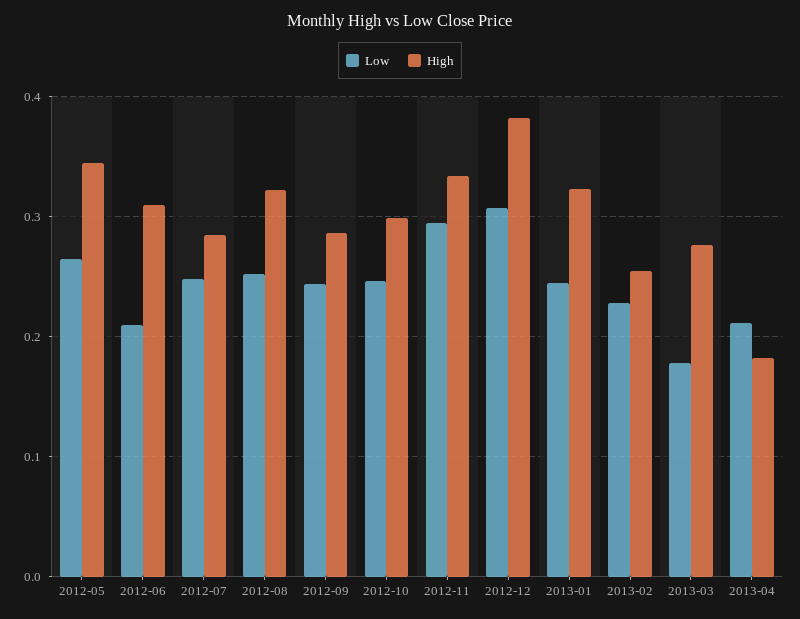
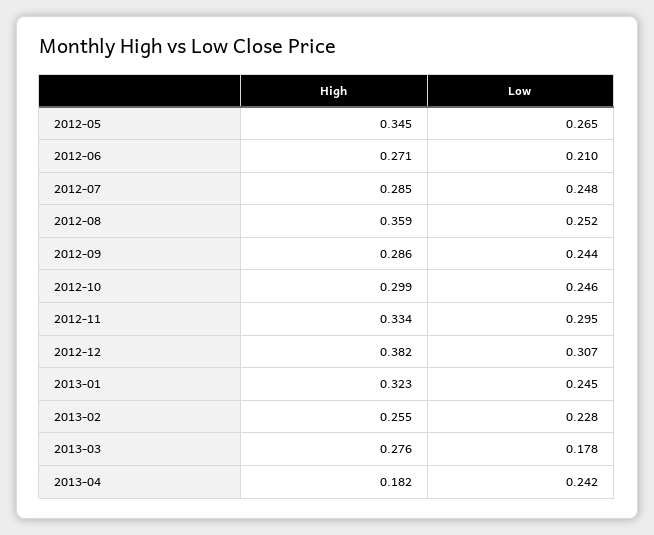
  {
    "Low": {
      "2012-05": 0.265,
      "2012-06": 0.21,
      "2012-07": 0.248,
      "2012-08": 0.252,
      "2012-09": 0.244,
      "2012-10": 0.246,
      "2012-11": 0.295,
      "2012-12": 0.307,
      "2013-01": 0.245,
      "2013-02": 0.228,
      "2013-03": 0.178,
-     "2013-04": 0.21
+     "2013-04": 0.242
    },
    "High": {
      "2012-05": 0.345,
-     "2012-06": 0.31,
+     "2012-06": 0.271,
      "2012-07": 0.285,
-     "2012-08": 0.32,
+     "2012-08": 0.359,
      "2012-09": 0.286,
      "2012-10": 0.299,
      "2012-11": 0.334,
      "2012-12": 0.382,
      "2013-01": 0.323,
      "2013-02": 0.255,
      "2013-03": 0.276,
      "2013-04": 0.182
    }
  }

